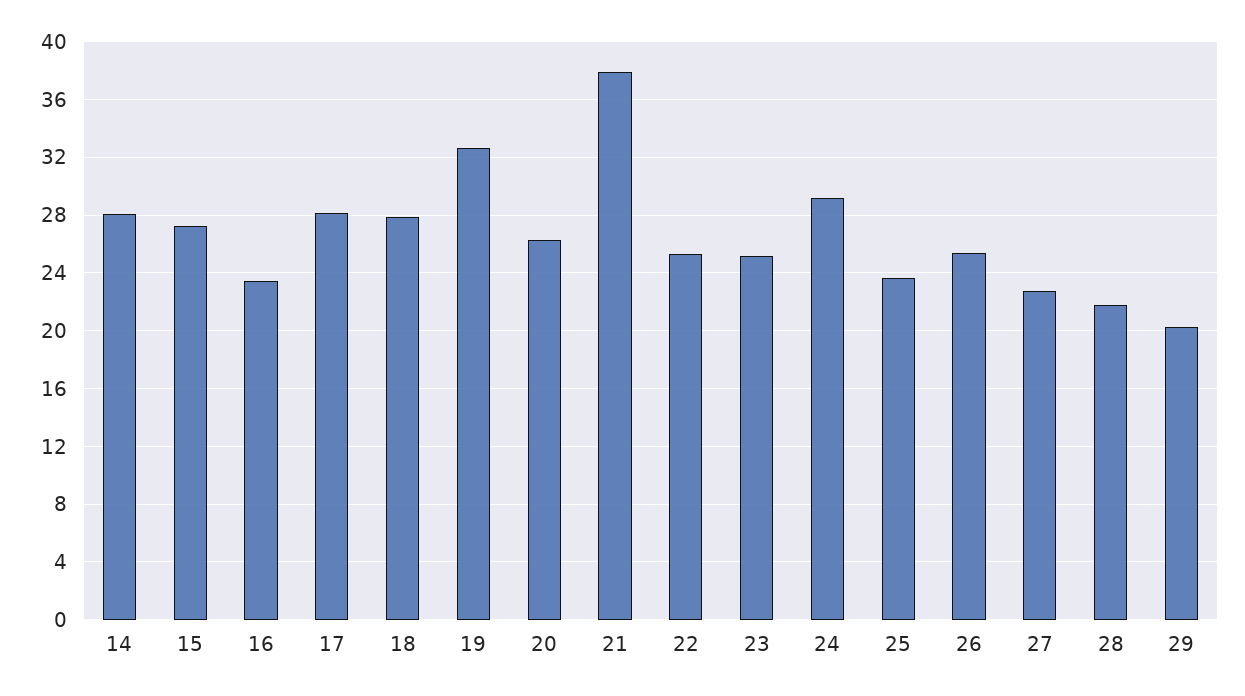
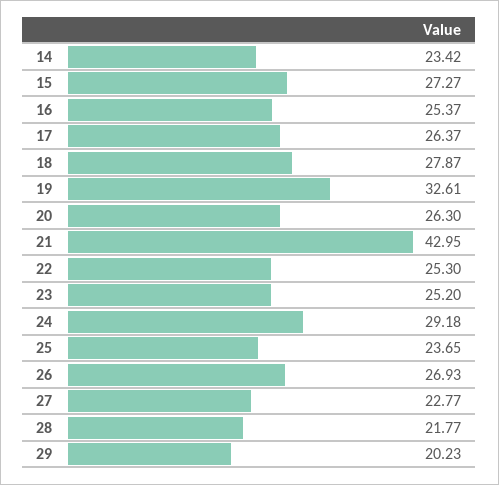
  {
-   "14": 28,
+   "14": 23.42,
    "15": 27.27,
-   "16": 23.5,
+   "16": 25.37,
-   "17": 28,
+   "17": 26.37,
    "18": 27.87,
    "19": 32.61,
    "20": 26.3,
-   "21": 38,
+   "21": 42.95,
    "22": 25.3,
    "23": 25.2,
    "24": 29.18,
    "25": 23.65,
-   "26": 25.5,
+   "26": 26.93,
    "27": 22.77,
    "28": 21.77,
    "29": 20.23
  }

